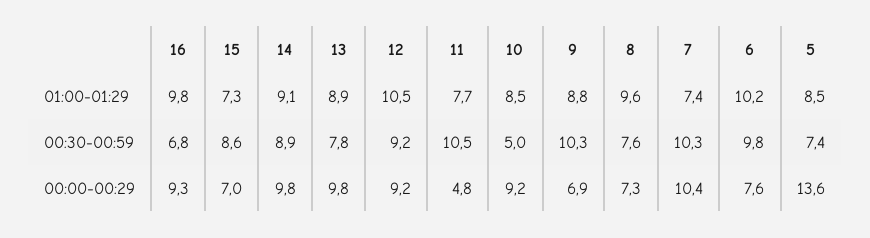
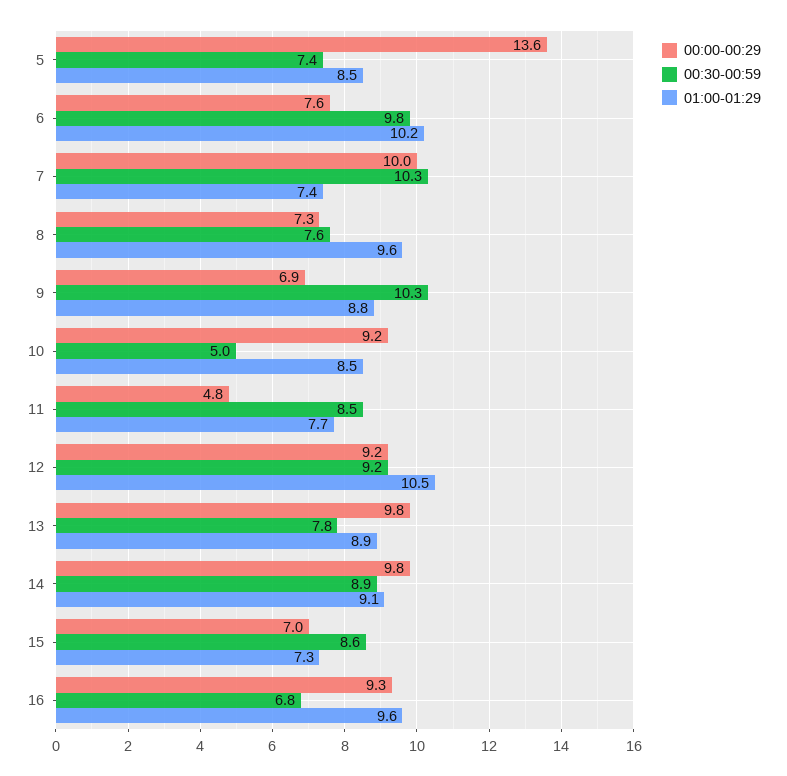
  {
    "01:00-01:29": {
-     "16": 9.8,
+     "16": 9.6,
      "15": 7.3,
      "14": 9.1,
      "13": 8.9,
      "12": 10.5,
      "11": 7.7,
      "10": 8.5,
      "9": 8.8,
      "8": 9.6,
      "7": 7.4,
      "6": 10.2,
      "5": 8.5
    },
    "00:30-00:59": {
      "16": 6.8,
      "15": 8.6,
      "14": 8.9,
      "13": 7.8,
      "12": 9.2,
-     "11": 10.5,
+     "11": 8.5,
      "10": 5,
      "9": 10.3,
      "8": 7.6,
      "7": 10.3,
      "6": 9.8,
      "5": 7.4
    },
    "00:00-00:29": {
      "16": 9.3,
      "15": 7,
      "14": 9.8,
      "13": 9.8,
      "12": 9.2,
      "11": 4.8,
      "10": 9.2,
      "9": 6.9,
      "8": 7.3,
-     "7": 10.4,
+     "7": 10,
      "6": 7.6,
      "5": 13.6
    }
  }

